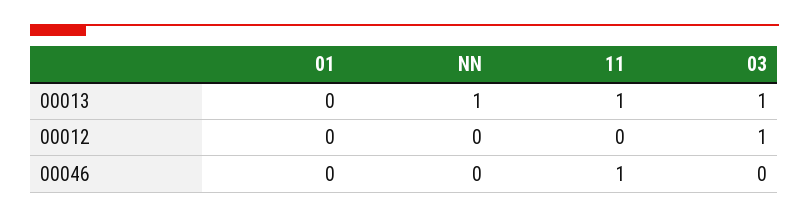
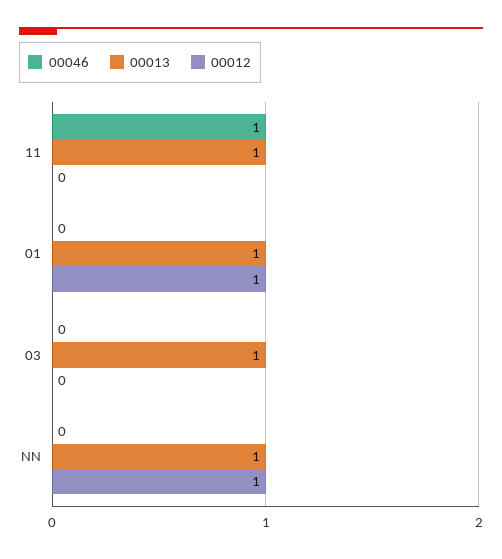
  {
    "00013": {
-     "01": 0,
+     "01": 1,
      "NN": 1,
      "11": 1,
      "03": 1
    },
    "00012": {
-     "01": 0,
+     "01": 1,
-     "NN": 0,
+     "NN": 1,
      "11": 0,
-     "03": 1
+     "03": 0
    },
    "00046": {
      "01": 0,
      "NN": 0,
      "11": 1,
      "03": 0
    }
  }

